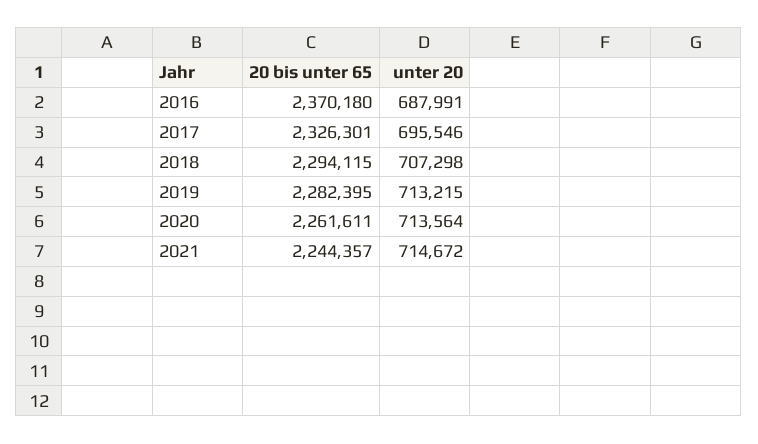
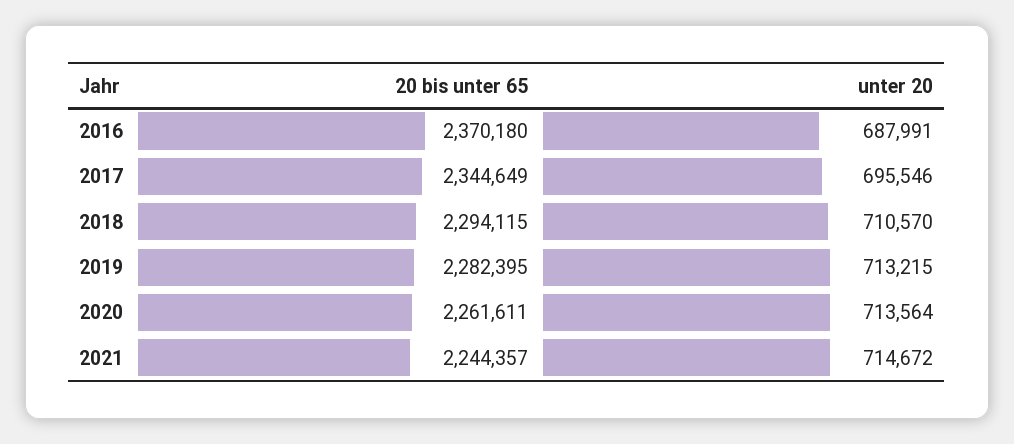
  {
    "20 bis unter 65": {
      "2016": 2370180,
-     "2017": 2326301,
+     "2017": 2344649,
      "2018": 2294115,
      "2019": 2282395,
      "2020": 2261611,
      "2021": 2244357
    },
    "unter 20": {
      "2016": 687991,
      "2017": 695546,
-     "2018": 707298,
+     "2018": 710570,
      "2019": 713215,
      "2020": 713564,
      "2021": 714672
    }
  }

